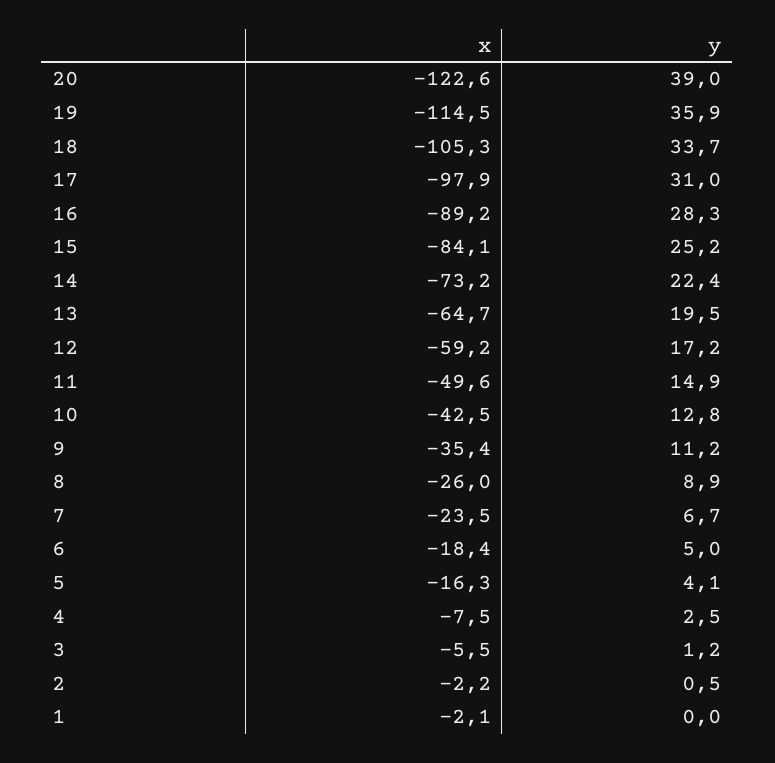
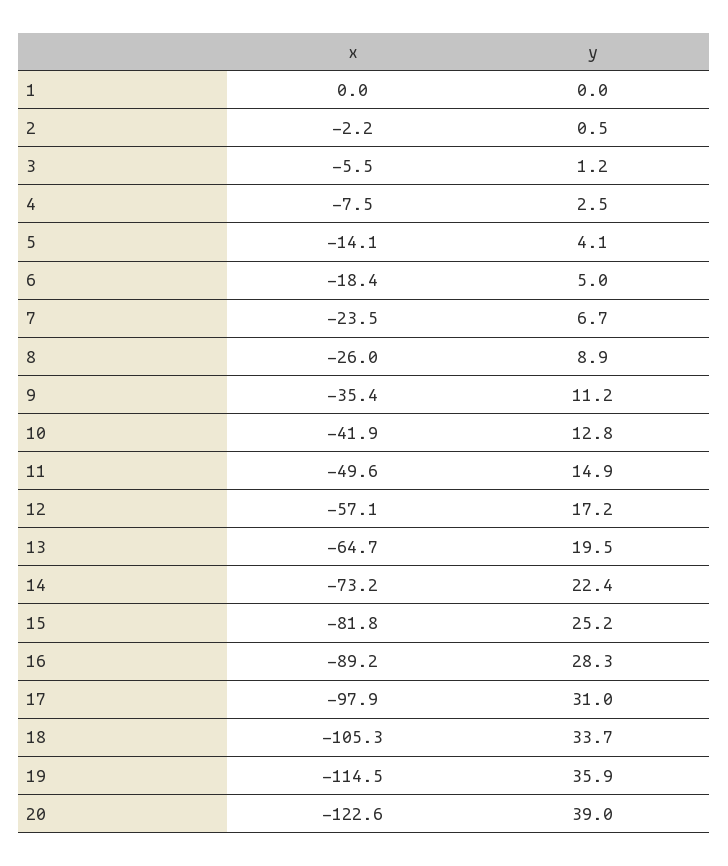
  {
    "x": {
      "20": -122.6,
      "19": -114.5,
      "18": -105.3,
      "17": -97.9,
      "16": -89.2,
-     "15": -84.1,
+     "15": -81.8,
      "14": -73.2,
      "13": -64.7,
-     "12": -59.2,
+     "12": -57.1,
      "11": -49.6,
-     "10": -42.5,
+     "10": -41.9,
      "9": -35.4,
      "8": -26,
      "7": -23.5,
      "6": -18.4,
-     "5": -16.3,
+     "5": -14.1,
      "4": -7.5,
      "3": -5.5,
      "2": -2.2,
-     "1": -2.1
+     "1": 0
    },
    "y": {
      "20": 39,
      "19": 35.9,
      "18": 33.7,
      "17": 31,
      "16": 28.3,
      "15": 25.2,
      "14": 22.4,
      "13": 19.5,
      "12": 17.2,
      "11": 14.9,
      "10": 12.8,
      "9": 11.2,
      "8": 8.9,
      "7": 6.7,
      "6": 5,
      "5": 4.1,
      "4": 2.5,
      "3": 1.2,
      "2": 0.5,
      "1": 0
    }
  }

